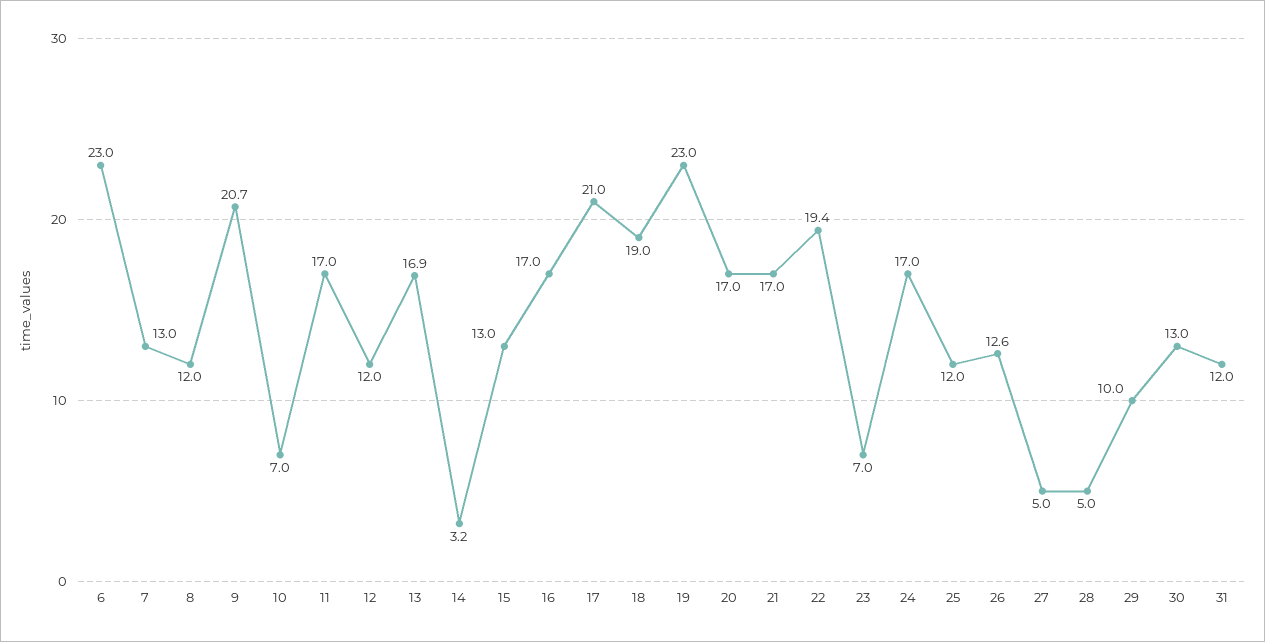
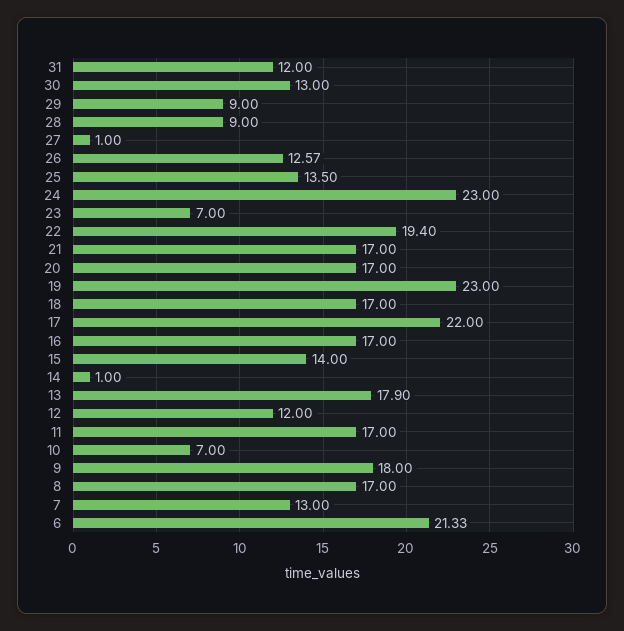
  {
-   "6": 23,
+   "6": 21.33,
    "7": 13,
-   "8": 12,
+   "8": 17,
-   "9": 20.7,
+   "9": 18,
    "10": 7,
    "11": 17,
    "12": 12,
-   "13": 16.9,
+   "13": 17.9,
-   "14": 3.2,
+   "14": 1,
-   "15": 13,
+   "15": 14,
    "16": 17,
-   "17": 21,
+   "17": 22,
-   "18": 19,
+   "18": 17,
    "19": 23,
    "20": 17,
    "21": 17,
    "22": 19.4,
    "23": 7,
-   "24": 17,
+   "24": 23,
-   "25": 12,
+   "25": 13.5,
    "26": 12.57,
-   "27": 5,
+   "27": 1,
-   "28": 5,
+   "28": 9,
-   "29": 10,
+   "29": 9,
    "30": 13,
    "31": 12
  }

